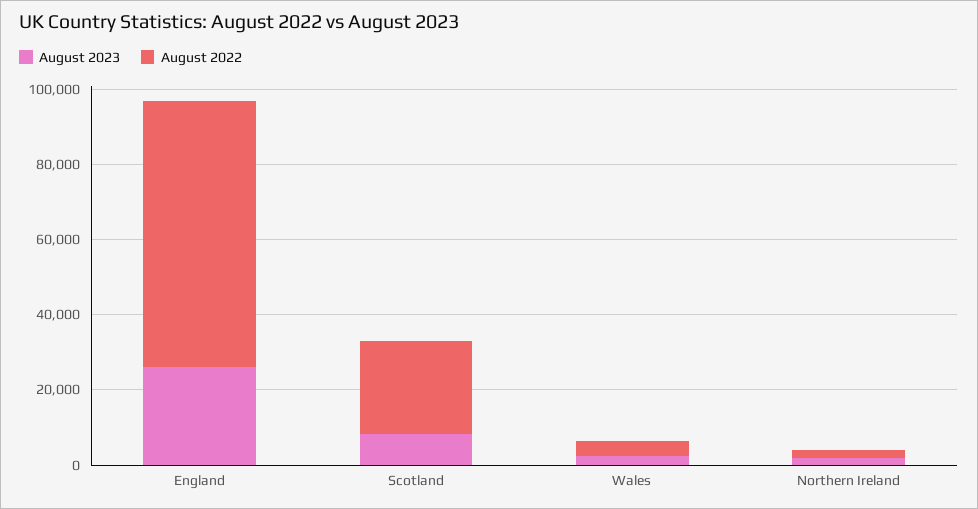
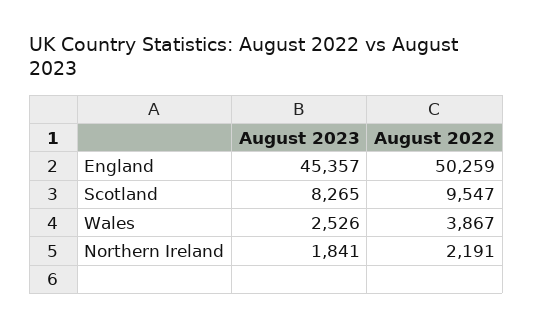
  {
    "August 2023": {
-     "England": 25000,
+     "England": 45357,
      "Scotland": 8265,
      "Wales": 2526,
      "Northern Ireland": 1841
    },
    "August 2022": {
-     "England": 70000,
+     "England": 50259,
-     "Scotland": 25000,
+     "Scotland": 9547,
      "Wales": 3867,
      "Northern Ireland": 2191
    }
  }

